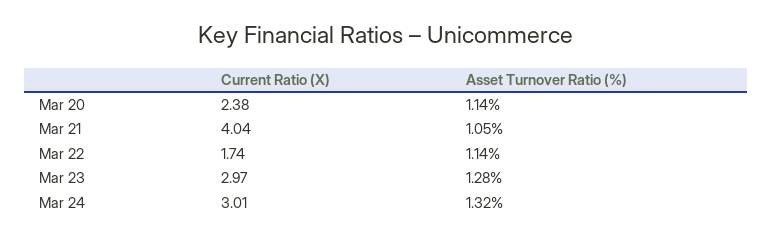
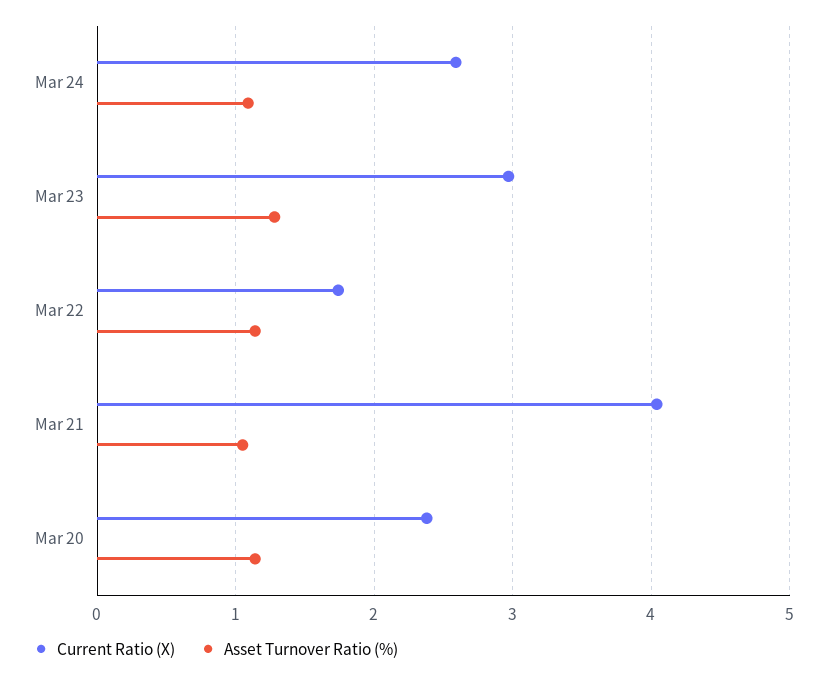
  {
    "Current Ratio (X)": {
      "Mar 20": 2.38,
      "Mar 21": 4.04,
      "Mar 22": 1.74,
      "Mar 23": 2.97,
-     "Mar 24": 3.01
+     "Mar 24": 2.6
    },
    "Asset Turnover Ratio (%)": {
      "Mar 20": 1.14,
      "Mar 21": 1.05,
      "Mar 22": 1.14,
      "Mar 23": 1.28,
-     "Mar 24": 1.32
+     "Mar 24": 1.1
    }
  }

